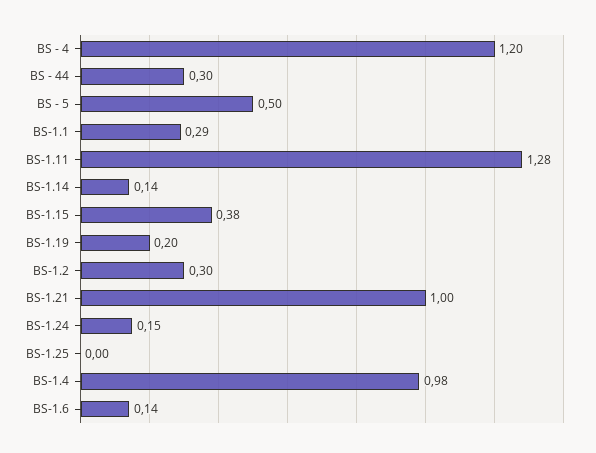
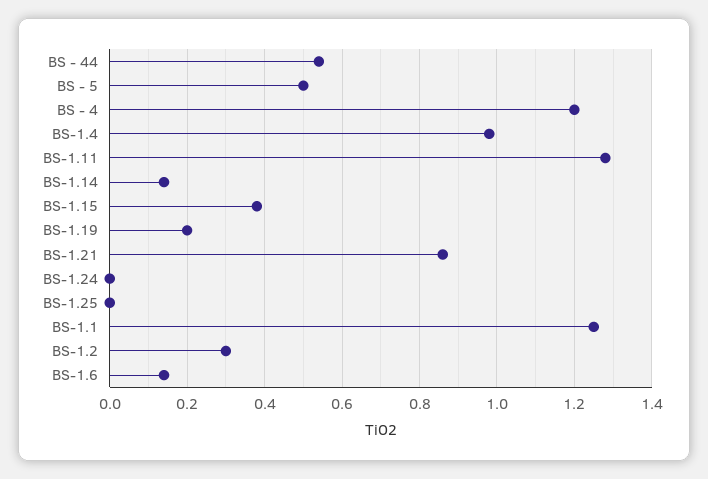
  {
    "BS - 4": 1.2,
-   "BS - 44": 0.3,
+   "BS - 44": 0.55,
    "BS - 5": 0.5,
-   "BS-1.1": 0.29,
+   "BS-1.1": 1.25,
    "BS-1.11": 1.28,
    "BS-1.14": 0.14,
    "BS-1.15": 0.38,
    "BS-1.19": 0.2,
    "BS-1.2": 0.3,
-   "BS-1.21": 1,
+   "BS-1.21": 0.85,
-   "BS-1.24": 0.15,
+   "BS-1.24": 0,
    "BS-1.25": 0,
    "BS-1.4": 0.98,
    "BS-1.6": 0.14
  }

